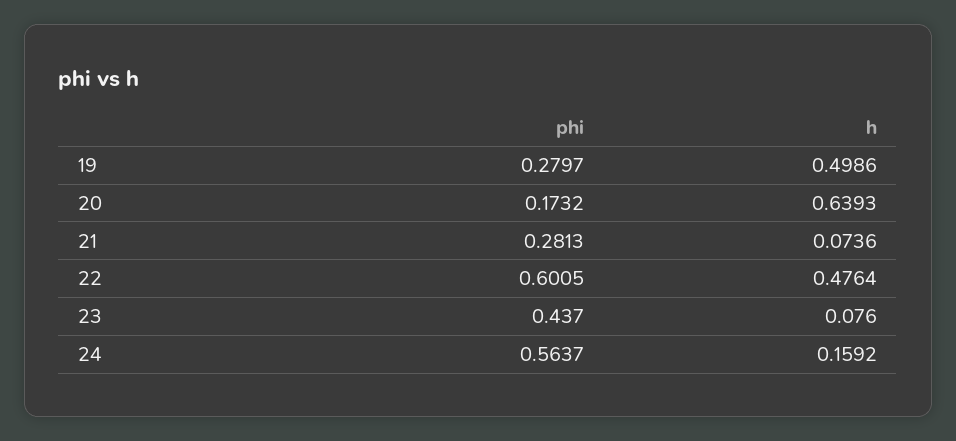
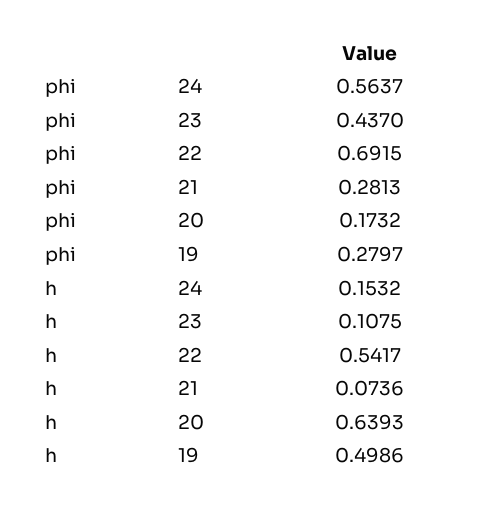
  {
    "phi": {
      "19": 0.2797,
      "20": 0.1732,
      "21": 0.2813,
-     "22": 0.6005,
+     "22": 0.6915,
      "23": 0.437,
      "24": 0.5637
    },
    "h": {
      "19": 0.4986,
      "20": 0.6393,
      "21": 0.0736,
-     "22": 0.4764,
+     "22": 0.5417,
-     "23": 0.076,
+     "23": 0.1075,
-     "24": 0.1592
+     "24": 0.1532
    }
  }

